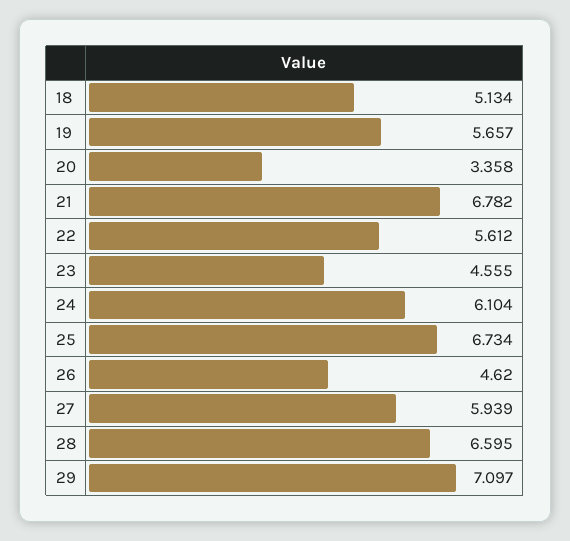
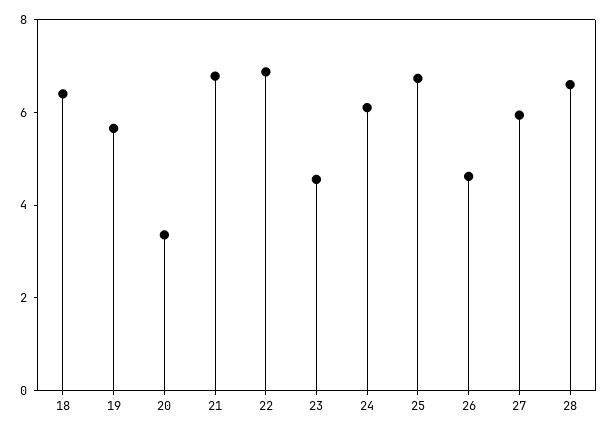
  {
-   "18": 5.134,
+   "18": 6.5,
    "19": 5.657,
    "20": 3.358,
    "21": 6.782,
-   "22": 5.612,
+   "22": 7,
    "23": 4.555,
    "24": 6.104,
    "25": 6.734,
    "26": 4.62,
    "27": 5.939,
-   "28": 6.595,
+   "28": 6.595
-   "29": 7.097
  }

